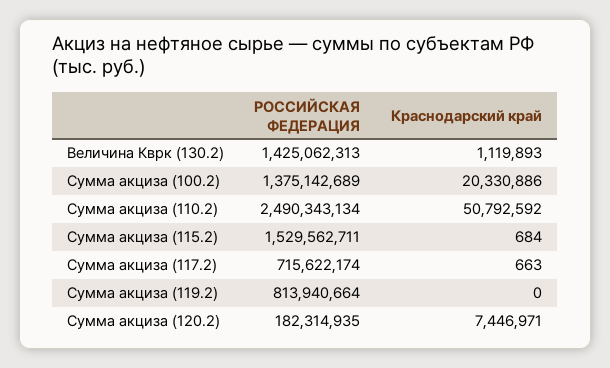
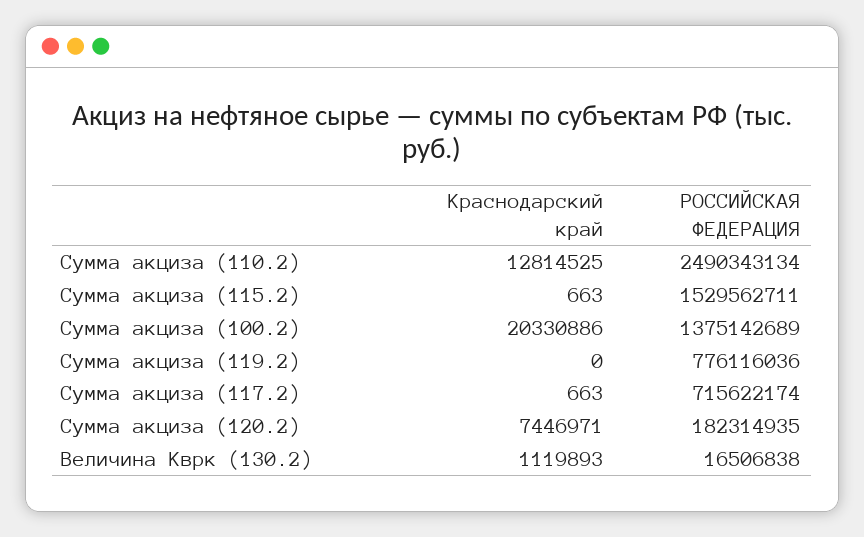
  {
    "РОССИЙСКАЯ ФЕДЕРАЦИЯ": {
-     "Величина Кврк (130.2)": 1425062313,
+     "Величина Кврк (130.2)": 16506838,
      "Сумма акциза (100.2)": 1375142689,
      "Сумма акциза (110.2)": 2490343134,
      "Сумма акциза (115.2)": 1529562711,
      "Сумма акциза (117.2)": 715622174,
-     "Сумма акциза (119.2)": 813940664,
+     "Сумма акциза (119.2)": 776116036,
      "Сумма акциза (120.2)": 182314935
    },
    "Краснодарский край": {
      "Величина Кврк (130.2)": 1119893,
      "Сумма акциза (100.2)": 20330886,
-     "Сумма акциза (110.2)": 50792592,
+     "Сумма акциза (110.2)": 12814525,
-     "Сумма акциза (115.2)": 684,
+     "Сумма акциза (115.2)": 663,
      "Сумма акциза (117.2)": 663,
      "Сумма акциза (119.2)": 0,
      "Сумма акциза (120.2)": 7446971
    }
  }

